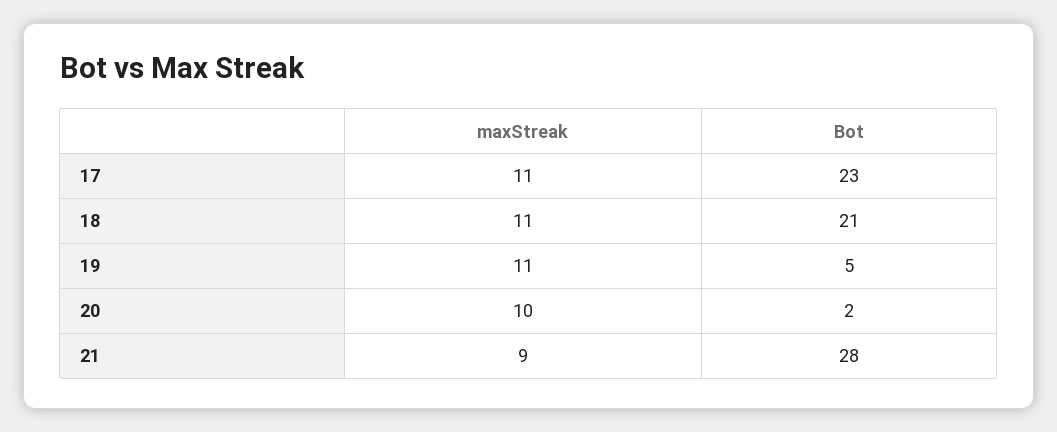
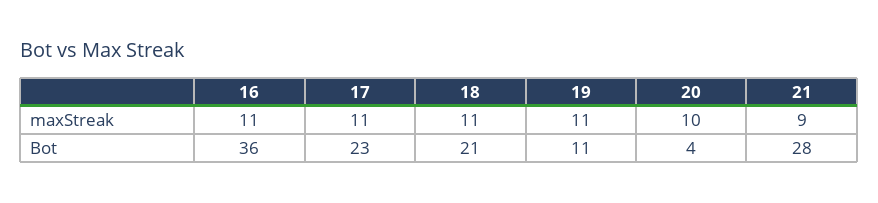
  {
    "maxStreak": {
      "17": 11,
      "18": 11,
      "19": 11,
      "20": 10,
-     "21": 9
+     "21": 9,
+     "16": 11
    },
    "Bot": {
      "17": 23,
      "18": 21,
-     "19": 5,
+     "19": 11,
-     "20": 2,
+     "20": 4,
-     "21": 28
+     "21": 28,
+     "16": 36
    }
  }

